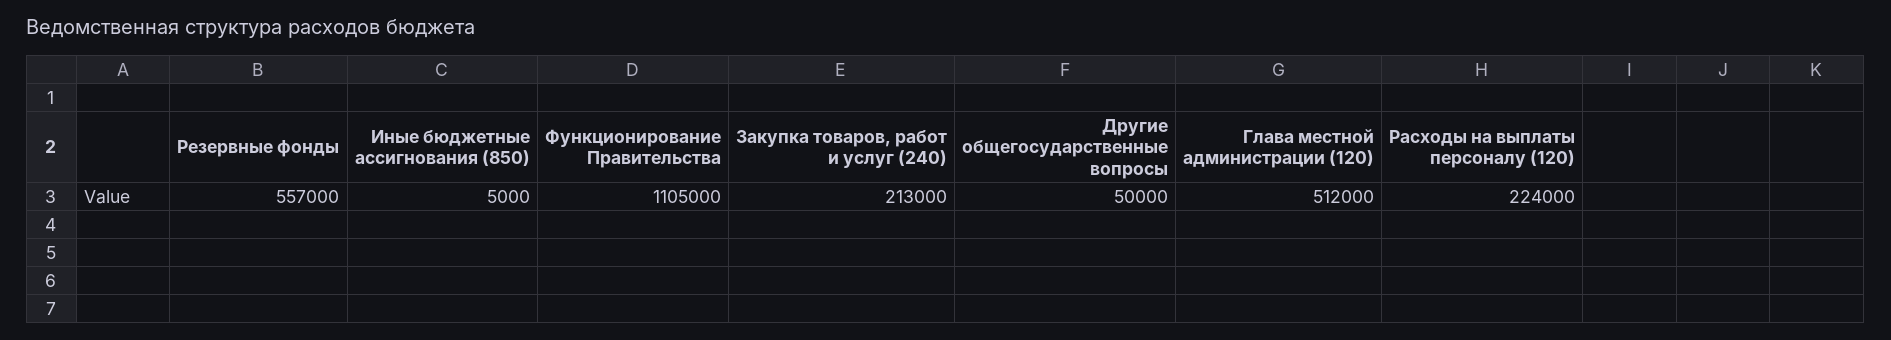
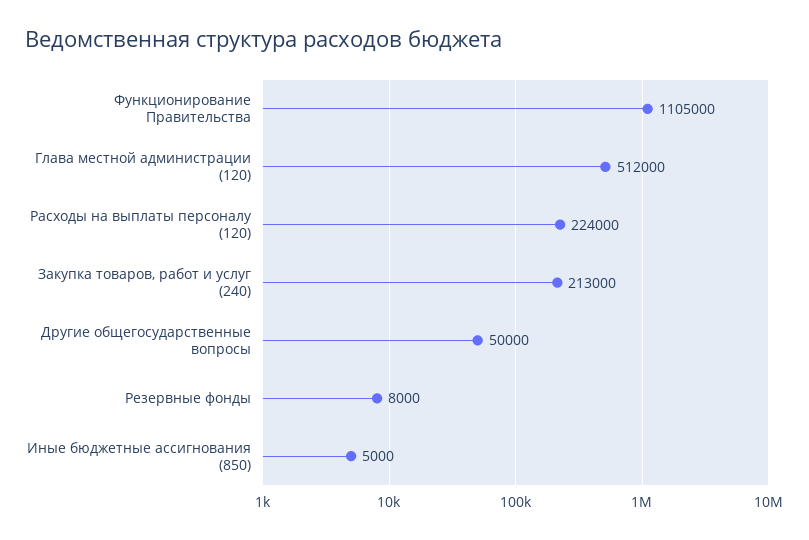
  {
-   "Резервные фонды": 557000,
+   "Резервные фонды": 8000,
    "Иные бюджетные ассигнования (850)": 5000,
    "Функционирование Правительства": 1105000,
    "Закупка товаров, работ и услуг (240)": 213000,
    "Другие общегосударственные вопросы": 50000,
    "Глава местной администрации (120)": 512000,
    "Расходы на выплаты персоналу (120)": 224000
  }

